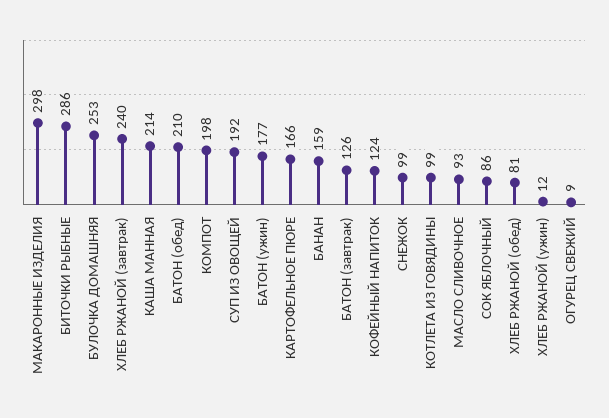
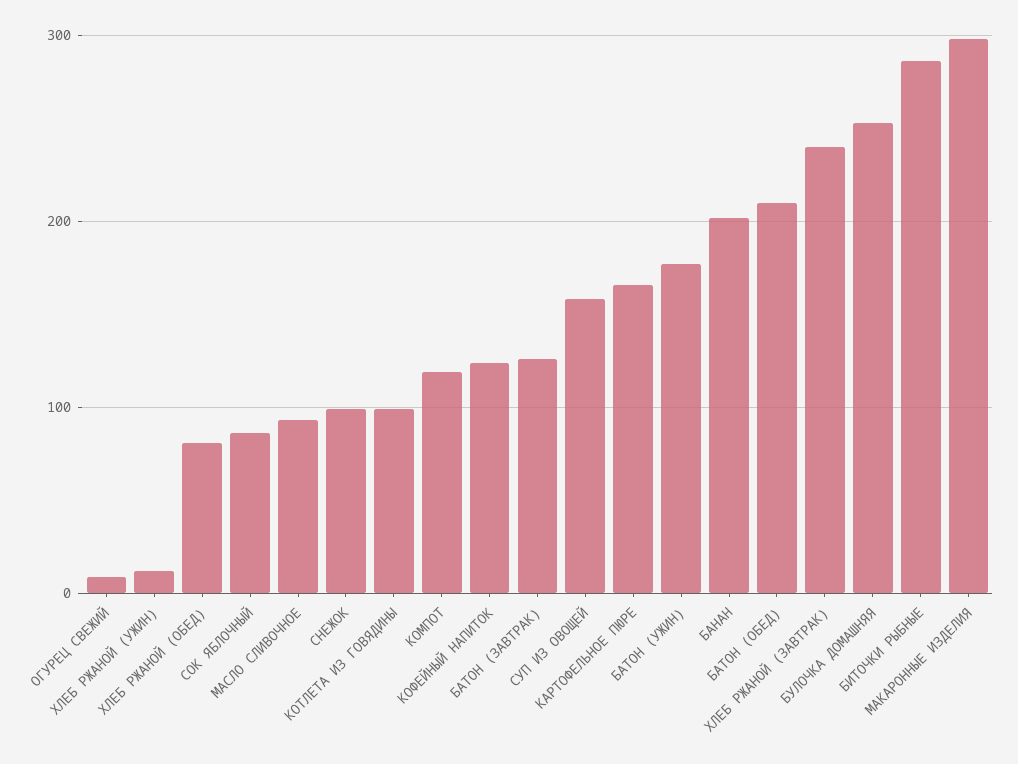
  {
    "МАКАРОННЫЕ ИЗДЕЛИЯ": 298,
    "БИТОЧКИ РЫБНЫЕ": 286,
    "БУЛОЧКА ДОМАШНЯЯ": 253,
    "ХЛЕБ РЖАНОЙ (завтрак)": 240,
-   "КАША МАННАЯ": 214,
    "БАТОН (обед)": 210,
-   "КОМПОТ": 198,
+   "КОМПОТ": 120,
-   "СУП ИЗ ОВОЩЕЙ": 192,
+   "СУП ИЗ ОВОЩЕЙ": 160,
    "БАТОН (ужин)": 177,
    "КАРТОФЕЛЬНОЕ ПЮРЕ": 166,
-   "БАНАН": 159,
+   "БАНАН": 200,
    "БАТОН (завтрак)": 126,
    "КОФЕЙНЫЙ НАПИТОК": 124,
    "СНЕЖОК": 99,
    "КОТЛЕТА ИЗ ГОВЯДИНЫ": 99,
    "МАСЛО СЛИВОЧНОЕ": 93,
    "СОК ЯБЛОЧНЫЙ": 86,
    "ХЛЕБ РЖАНОЙ (обед)": 81,
    "ХЛЕБ РЖАНОЙ (ужин)": 12,
    "ОГУРЕЦ СВЕЖИЙ": 9
  }

